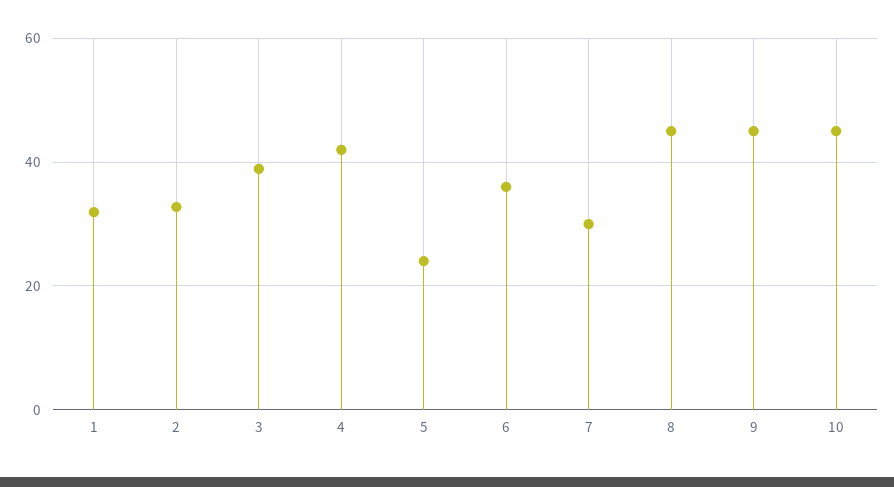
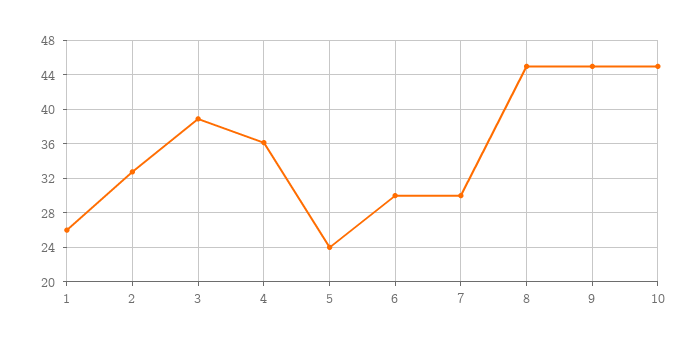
  {
-   "1": 32,
+   "1": 26,
    "2": 33,
    "3": 39,
-   "4": 42,
+   "4": 36,
    "5": 24,
-   "6": 36,
+   "6": 30,
    "7": 30,
    "8": 45,
    "9": 45,
    "10": 45
  }

